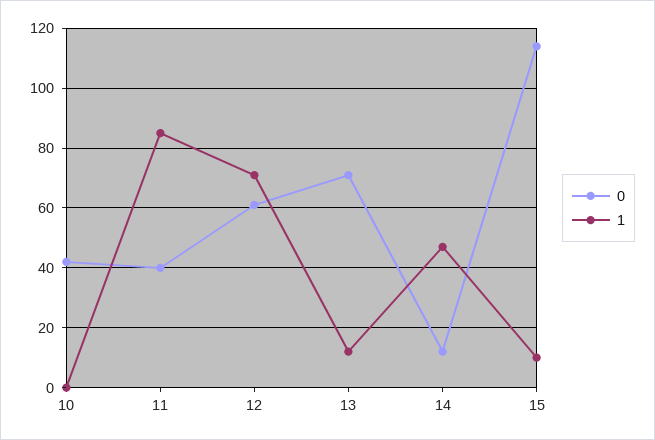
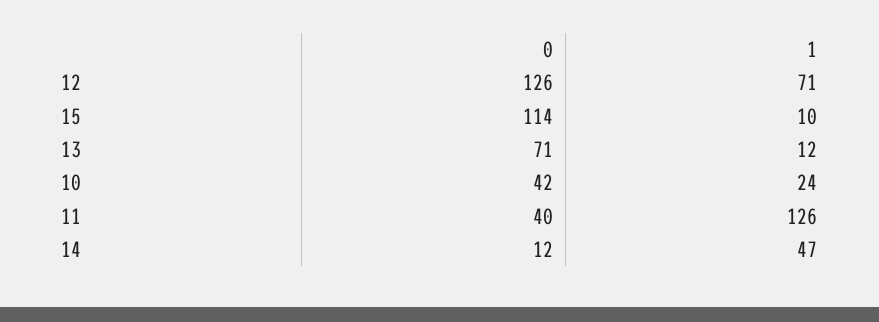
  {
    "0": {
      "10": 42,
      "11": 40,
-     "12": 60,
+     "12": 126,
      "13": 71,
      "14": 12,
      "15": 114
    },
    "1": {
-     "10": 0,
+     "10": 24,
-     "11": 85,
+     "11": 126,
      "12": 71,
      "13": 12,
      "14": 47,
      "15": 10
    }
  }

